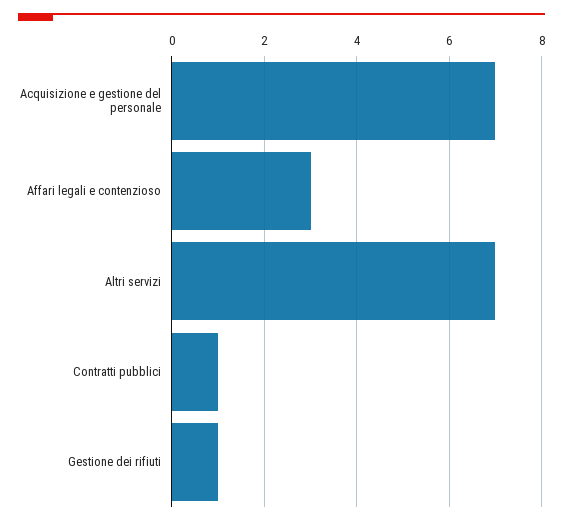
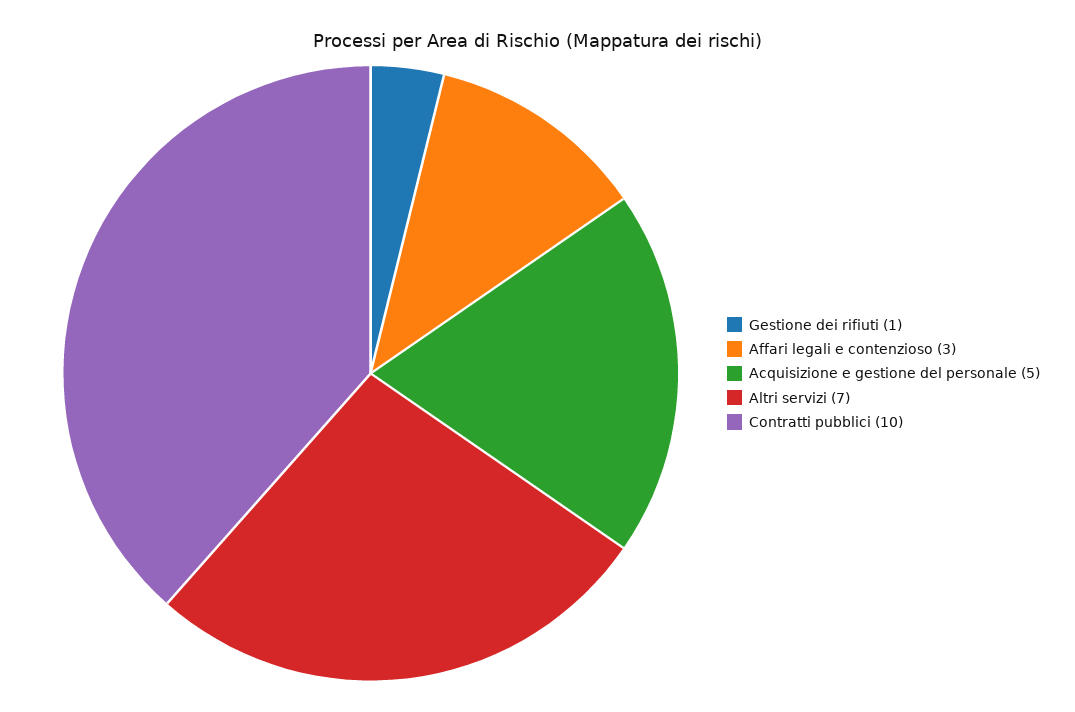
  {
-   "Acquisizione e gestione del personale": 7,
+   "Acquisizione e gestione del personale": 5,
    "Affari legali e contenzioso": 3,
    "Altri servizi": 7,
-   "Contratti pubblici": 1,
+   "Contratti pubblici": 10,
    "Gestione dei rifiuti": 1
  }

